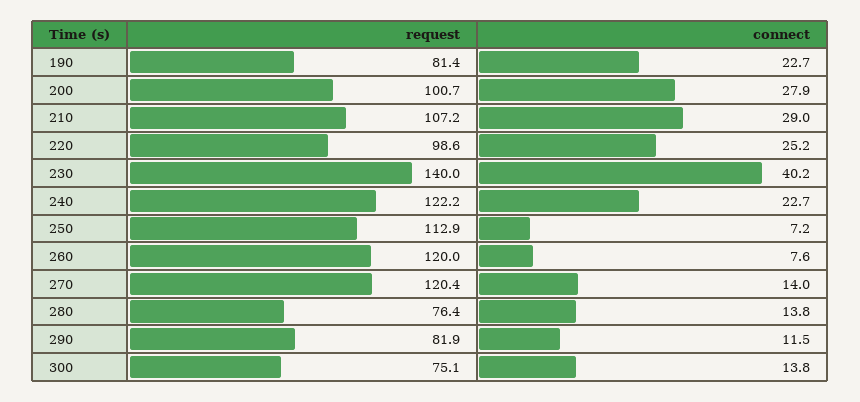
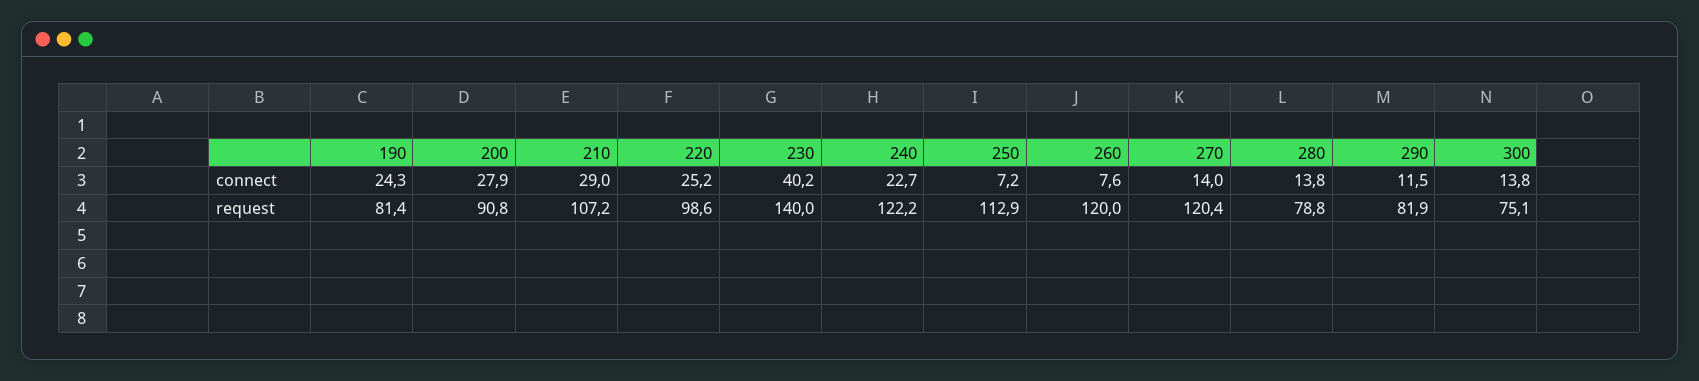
  {
    "request": {
      "190": 81.4,
-     "200": 100.7,
+     "200": 90.8,
      "210": 107.2,
      "220": 98.6,
      "230": 140,
      "240": 122.2,
      "250": 112.9,
      "260": 120,
      "270": 120.4,
-     "280": 76.4,
+     "280": 78.8,
      "290": 81.9,
      "300": 75.1
    },
    "connect": {
-     "190": 22.7,
+     "190": 24.3,
      "200": 27.9,
      "210": 29,
      "220": 25.2,
      "230": 40.2,
      "240": 22.7,
      "250": 7.2,
      "260": 7.6,
      "270": 14,
      "280": 13.8,
      "290": 11.5,
      "300": 13.8
    }
  }

